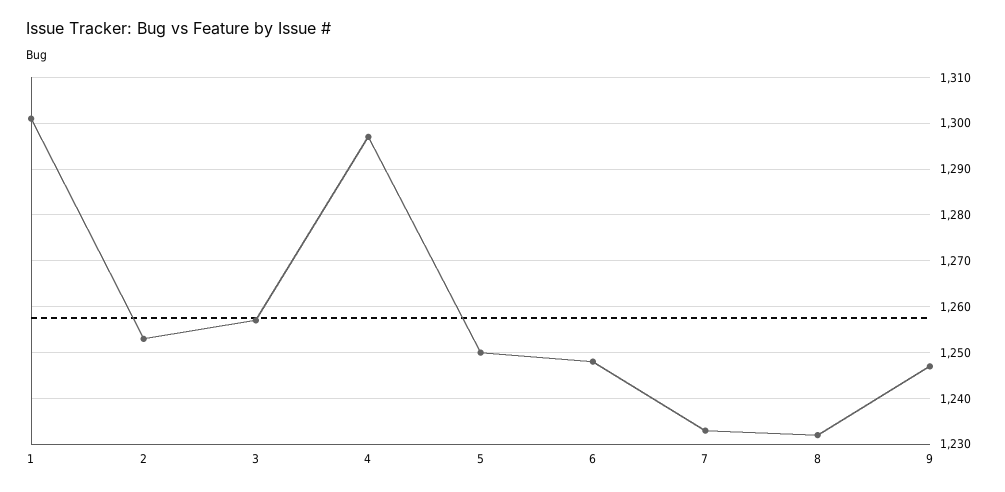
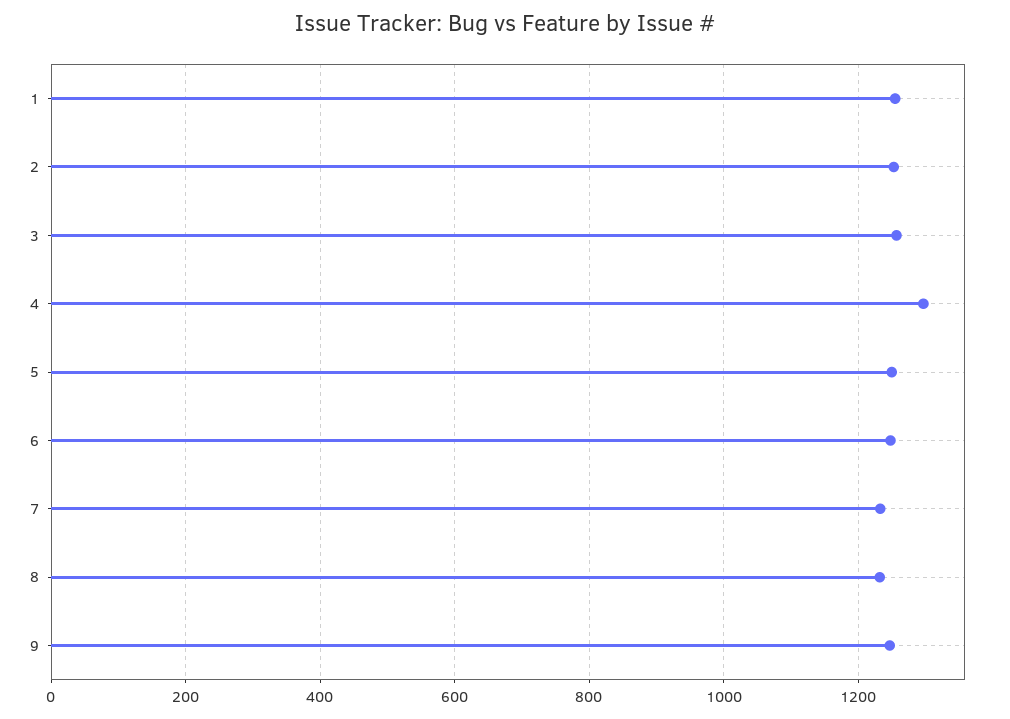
  {
-   "1": 1300,
+   "1": 1260,
    "2": 1255,
    "3": 1255,
    "4": 1295,
    "5": 1250,
    "6": 1250,
    "7": 1235,
    "8": 1230,
    "9": 1245
  }

